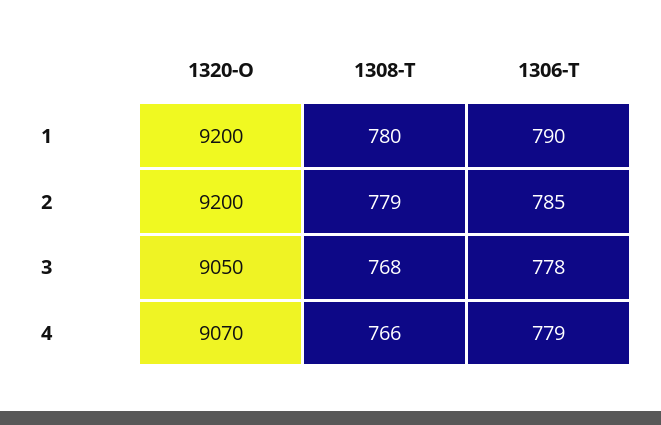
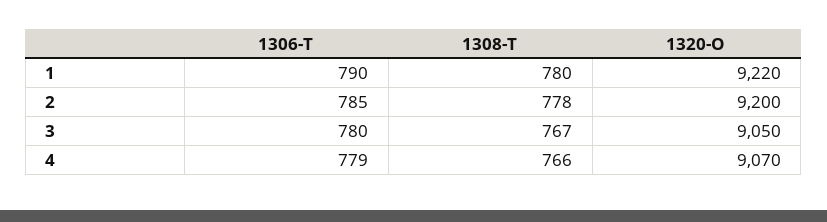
  {
    "1320-O": {
-     "1": 9200,
+     "1": 9220,
      "2": 9200,
      "3": 9050,
      "4": 9070
    },
    "1308-T": {
      "1": 780,
-     "2": 779,
+     "2": 778,
-     "3": 768,
+     "3": 767,
      "4": 766
    },
    "1306-T": {
      "1": 790,
      "2": 785,
-     "3": 778,
+     "3": 780,
      "4": 779
    }
  }

